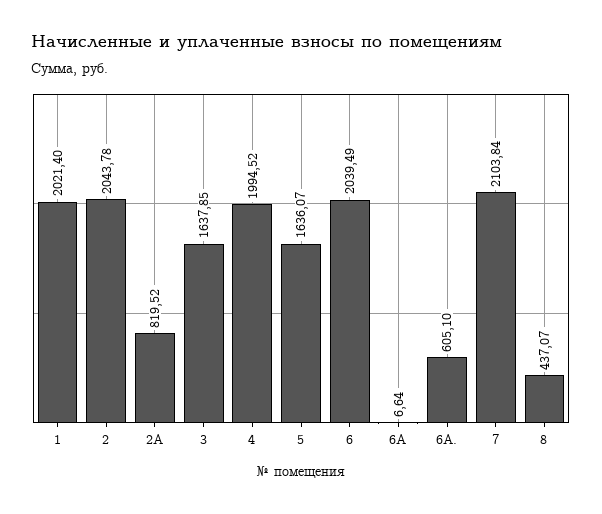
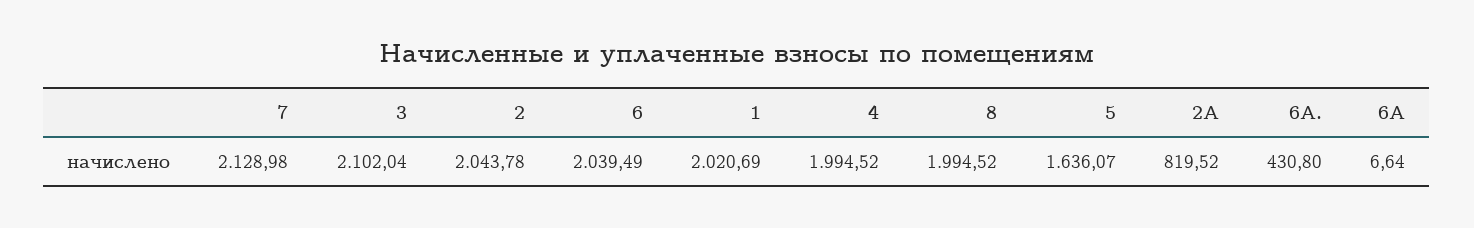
  {
-   "1": 2021.4,
+   "1": 2020.69,
    "2": 2043.78,
    "2А": 819.52,
-   "3": 1637.85,
+   "3": 2102.04,
    "4": 1994.52,
    "5": 1636.07,
    "6": 2039.49,
    "6А": 6.64,
-   "6А.": 605.1,
+   "6А.": 430.8,
-   "7": 2103.84,
+   "7": 2128.98,
-   "8": 437.07
+   "8": 1994.52
  }

